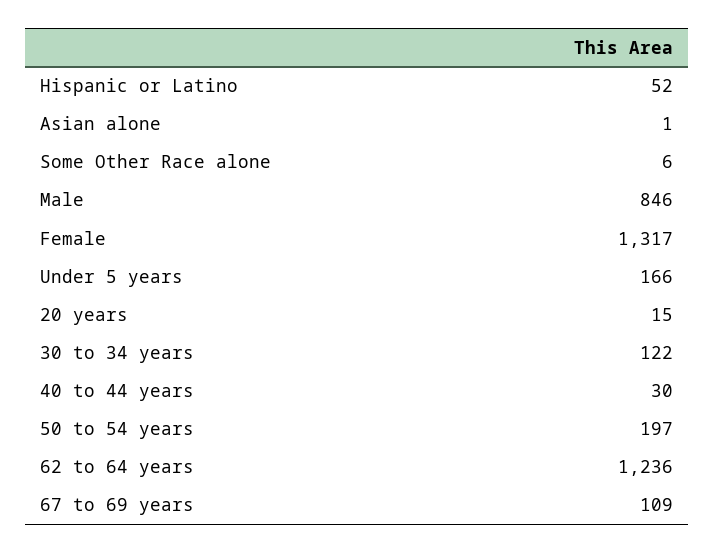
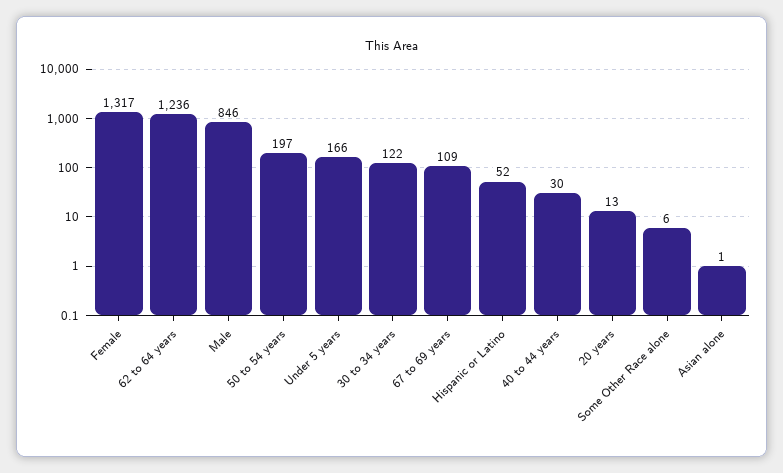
  {
    "Hispanic or Latino": 52,
    "Asian alone": 1,
    "Some Other Race alone": 6,
    "Male": 846,
    "Female": 1317,
    "Under 5 years": 166,
-   "20 years": 15,
+   "20 years": 13,
    "30 to 34 years": 122,
    "40 to 44 years": 30,
    "50 to 54 years": 197,
    "62 to 64 years": 1236,
    "67 to 69 years": 109
  }

